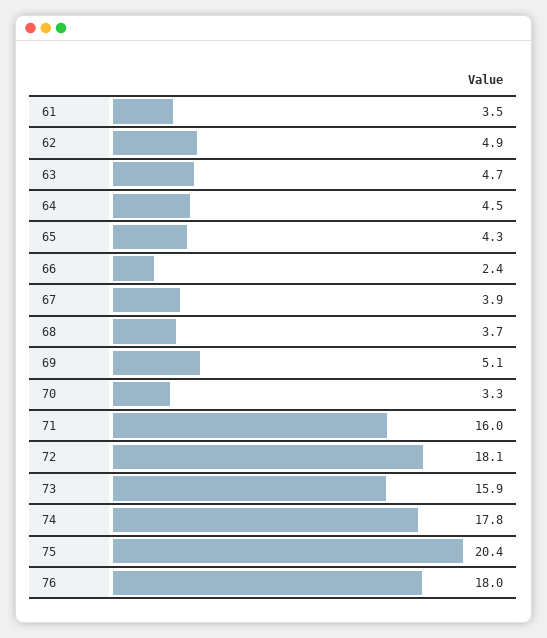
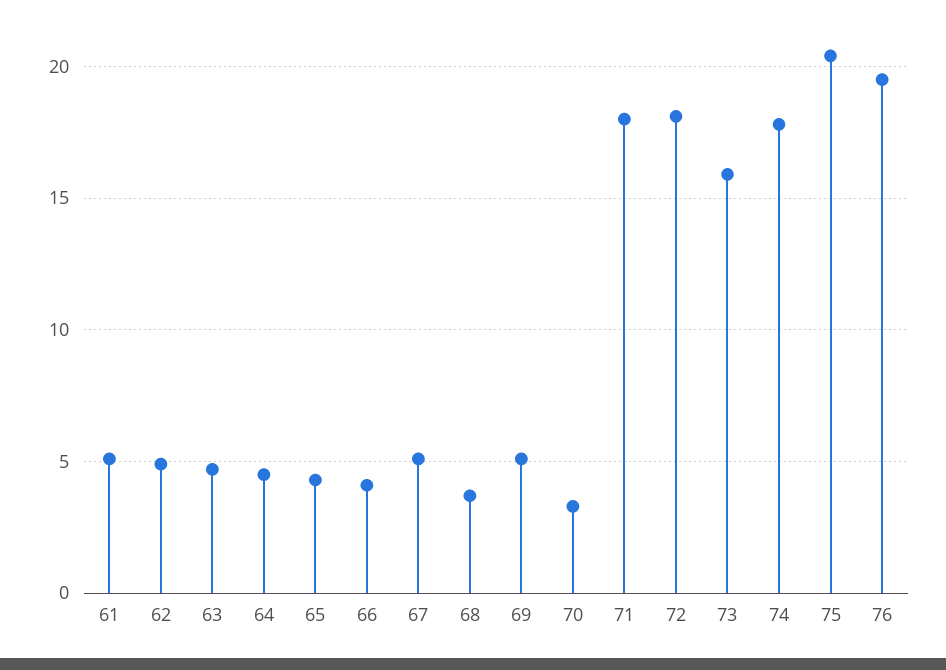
  {
-   "61": 3.5,
+   "61": 5,
    "62": 4.9,
    "63": 4.7,
    "64": 4.5,
    "65": 4.3,
-   "66": 2.4,
+   "66": 4,
-   "67": 3.9,
+   "67": 5,
    "68": 3.7,
    "69": 5.1,
    "70": 3.3,
-   "71": 16,
+   "71": 18,
    "72": 18.1,
    "73": 15.9,
    "74": 17.8,
    "75": 20.4,
-   "76": 18
+   "76": 19.5
  }

